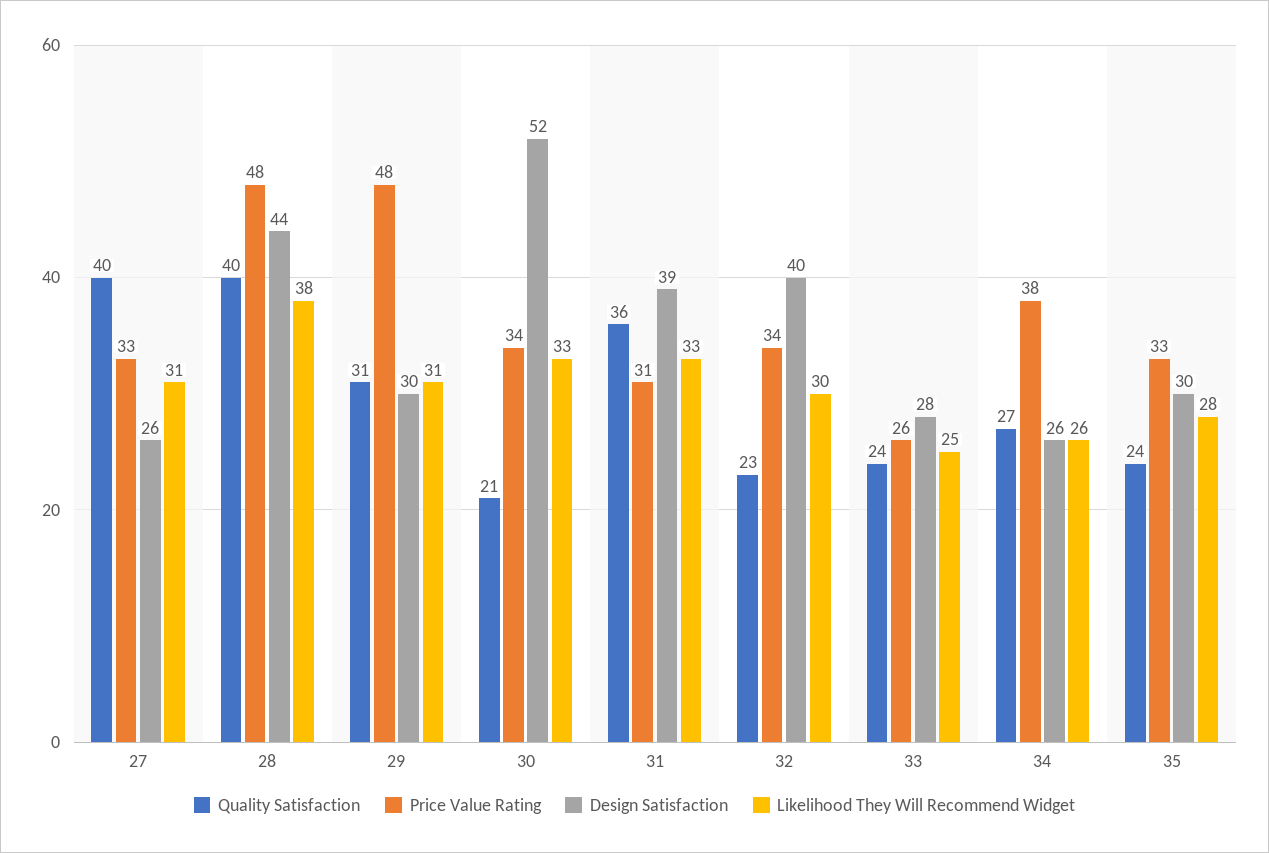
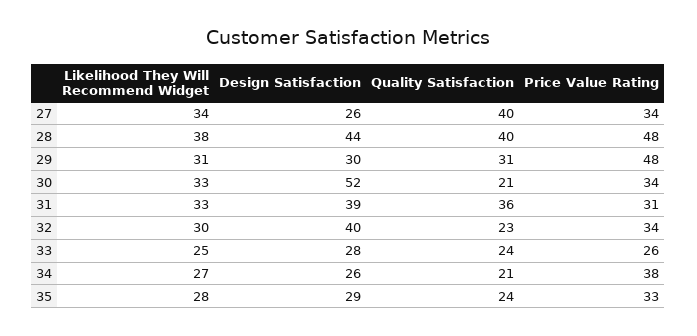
  {
    "Quality Satisfaction": {
      "27": 40,
      "28": 40,
      "29": 31,
      "30": 21,
      "31": 36,
      "32": 23,
      "33": 24,
-     "34": 27,
+     "34": 21,
      "35": 24
    },
    "Price Value Rating": {
-     "27": 33,
+     "27": 34,
      "28": 48,
      "29": 48,
      "30": 34,
      "31": 31,
      "32": 34,
      "33": 26,
      "34": 38,
      "35": 33
    },
    "Design Satisfaction": {
      "27": 26,
      "28": 44,
      "29": 30,
      "30": 52,
      "31": 39,
      "32": 40,
      "33": 28,
      "34": 26,
-     "35": 30
+     "35": 29
    },
    "Likelihood They Will Recommend Widget": {
-     "27": 31,
+     "27": 34,
      "28": 38,
      "29": 31,
      "30": 33,
      "31": 33,
      "32": 30,
      "33": 25,
-     "34": 26,
+     "34": 27,
      "35": 28
    }
  }

